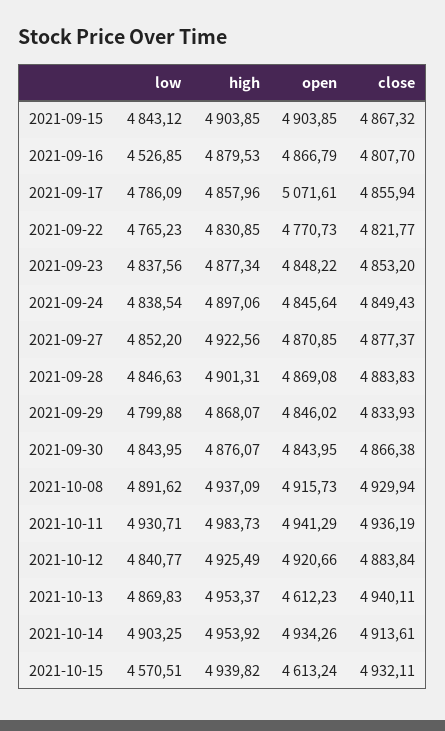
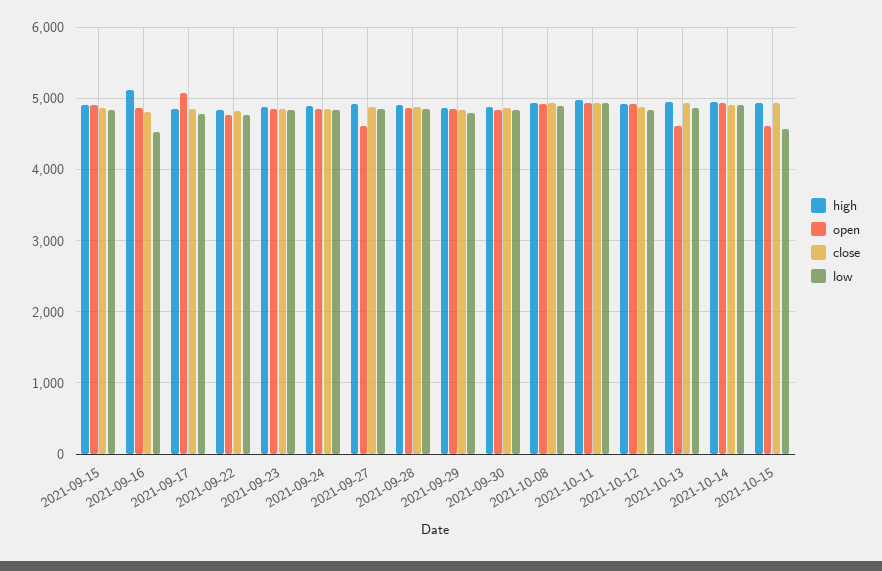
  {
    "low": {
      "2021-09-15": 4843.12,
      "2021-09-16": 4526.85,
      "2021-09-17": 4786.09,
      "2021-09-22": 4765.23,
      "2021-09-23": 4837.56,
      "2021-09-24": 4838.54,
      "2021-09-27": 4852.2,
      "2021-09-28": 4846.63,
      "2021-09-29": 4799.88,
      "2021-09-30": 4843.95,
      "2021-10-08": 4891.62,
      "2021-10-11": 4930.71,
      "2021-10-12": 4840.77,
      "2021-10-13": 4869.83,
      "2021-10-14": 4903.25,
      "2021-10-15": 4570.51
    },
    "high": {
      "2021-09-15": 4903.85,
-     "2021-09-16": 4879.53,
+     "2021-09-16": 5100,
      "2021-09-17": 4857.96,
      "2021-09-22": 4830.85,
      "2021-09-23": 4877.34,
      "2021-09-24": 4897.06,
      "2021-09-27": 4922.56,
      "2021-09-28": 4901.31,
      "2021-09-29": 4868.07,
      "2021-09-30": 4876.07,
      "2021-10-08": 4937.09,
      "2021-10-11": 4983.73,
      "2021-10-12": 4925.49,
      "2021-10-13": 4953.37,
      "2021-10-14": 4953.92,
      "2021-10-15": 4939.82
    },
    "open": {
      "2021-09-15": 4903.85,
      "2021-09-16": 4866.79,
      "2021-09-17": 5071.61,
      "2021-09-22": 4770.73,
      "2021-09-23": 4848.22,
      "2021-09-24": 4845.64,
-     "2021-09-27": 4870.85,
+     "2021-09-27": 4600,
      "2021-09-28": 4869.08,
      "2021-09-29": 4846.02,
      "2021-09-30": 4843.95,
      "2021-10-08": 4915.73,
      "2021-10-11": 4941.29,
      "2021-10-12": 4920.66,
      "2021-10-13": 4612.23,
      "2021-10-14": 4934.26,
      "2021-10-15": 4613.24
    },
    "close": {
      "2021-09-15": 4867.32,
      "2021-09-16": 4807.7,
      "2021-09-17": 4855.94,
      "2021-09-22": 4821.77,
      "2021-09-23": 4853.2,
      "2021-09-24": 4849.43,
      "2021-09-27": 4877.37,
      "2021-09-28": 4883.83,
      "2021-09-29": 4833.93,
      "2021-09-30": 4866.38,
      "2021-10-08": 4929.94,
      "2021-10-11": 4936.19,
      "2021-10-12": 4883.84,
      "2021-10-13": 4940.11,
      "2021-10-14": 4913.61,
      "2021-10-15": 4932.11
    }
  }

